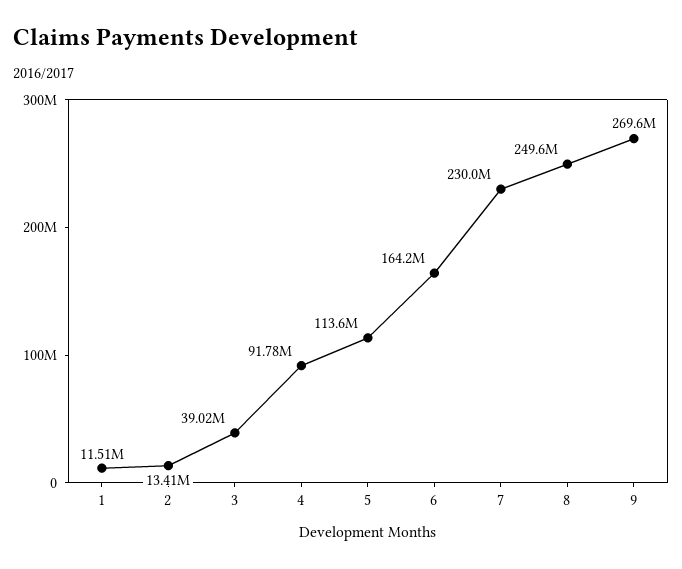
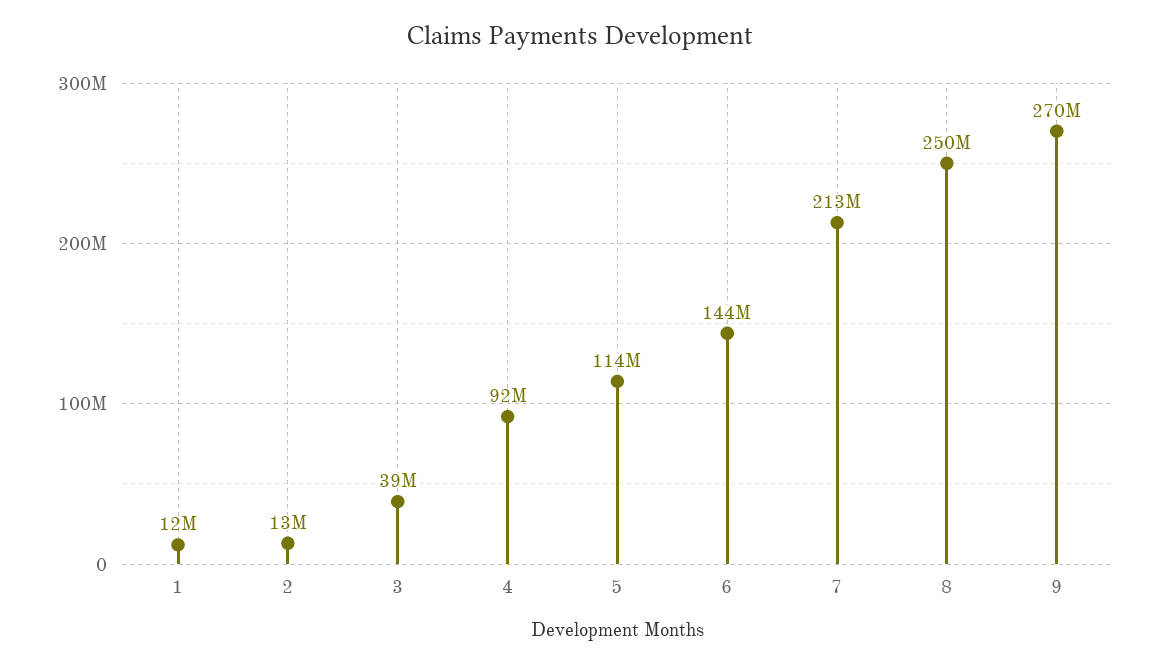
  {
    "1": 11510000,
    "2": 13410000,
    "3": 39020000,
    "4": 91780000,
    "5": 113600000,
-   "6": 164200000,
+   "6": 144000000,
-   "7": 230000000,
+   "7": 213000000,
    "8": 249600000,
    "9": 269600000
  }

